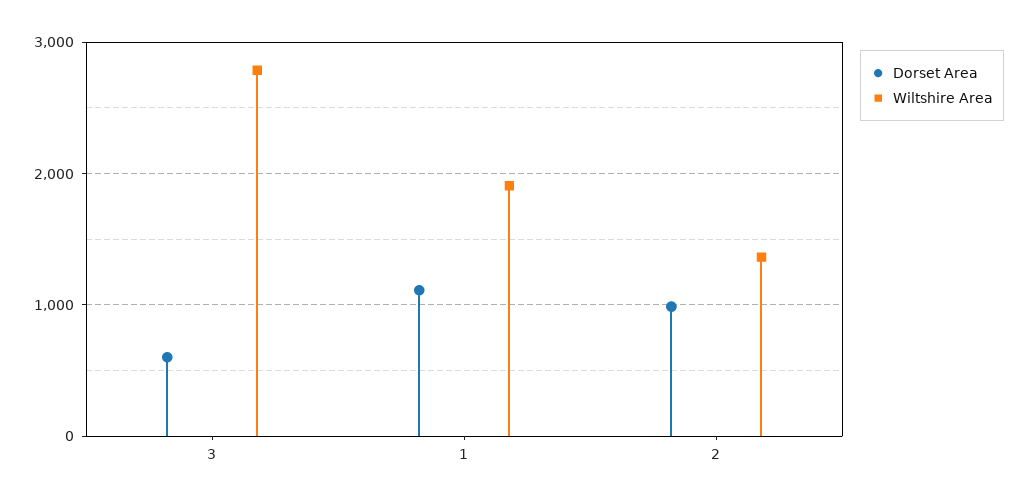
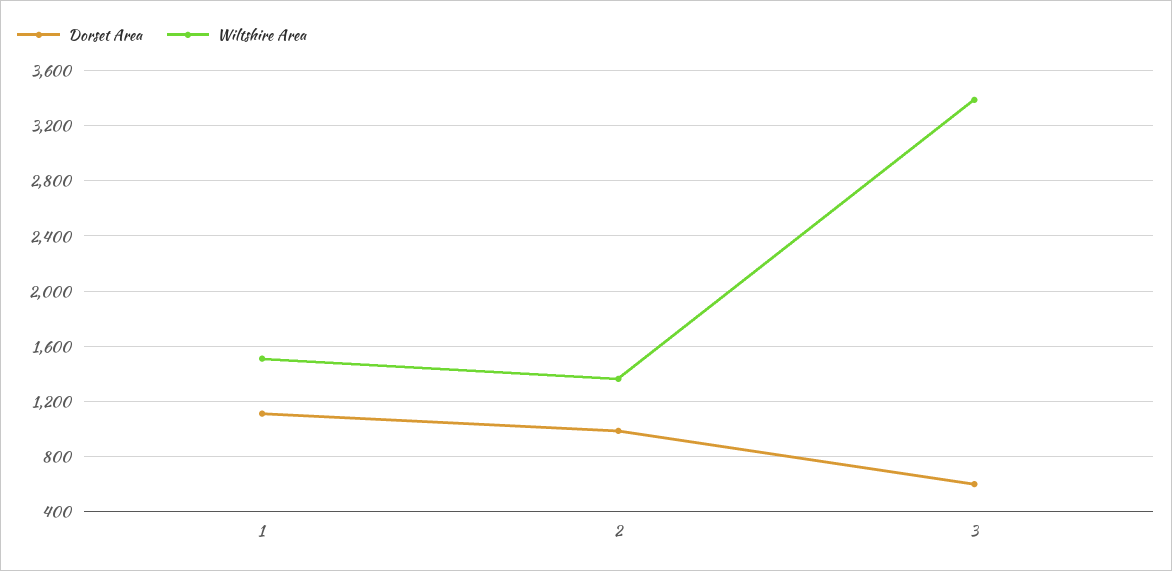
  {
    "Dorset Area": {
      "3": 600,
      "1": 1100,
      "2": 1000
    },
    "Wiltshire Area": {
-     "3": 2800,
+     "3": 3400,
-     "1": 1900,
+     "1": 1500,
      "2": 1350
    }
  }

